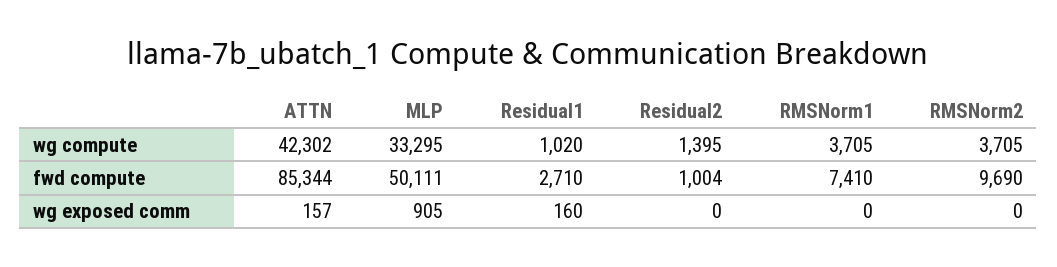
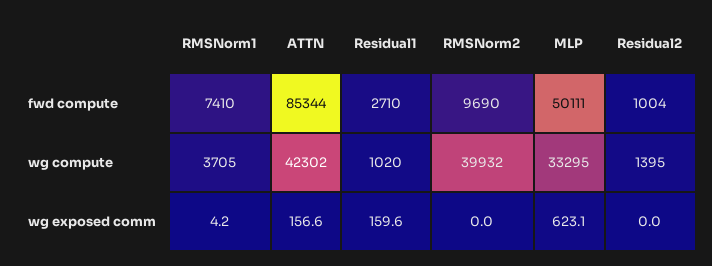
  {
    "ATTN": {
      "wg compute": 42302,
      "fwd compute": 85344,
      "wg exposed comm": 156.6
    },
    "MLP": {
      "wg compute": 33295,
      "fwd compute": 50111,
-     "wg exposed comm": 905
+     "wg exposed comm": 623.1
    },
    "Residual1": {
      "wg compute": 1020,
      "fwd compute": 2710,
      "wg exposed comm": 159.6
    },
    "Residual2": {
      "wg compute": 1395,
      "fwd compute": 1004,
      "wg exposed comm": 0
    },
    "RMSNorm1": {
      "wg compute": 3705,
      "fwd compute": 7410,
-     "wg exposed comm": 0
+     "wg exposed comm": 4.2
    },
    "RMSNorm2": {
-     "wg compute": 3705,
+     "wg compute": 39932,
      "fwd compute": 9690,
      "wg exposed comm": 0
    }
  }

